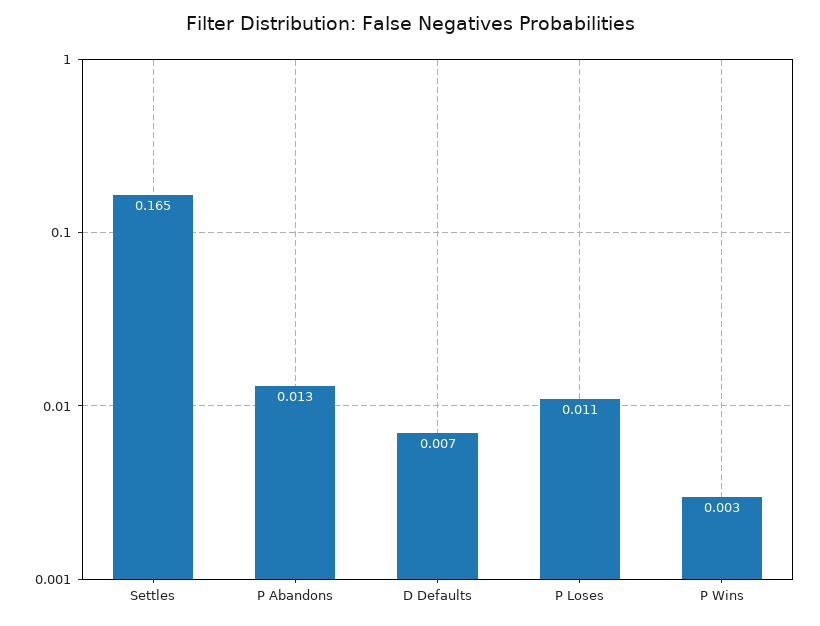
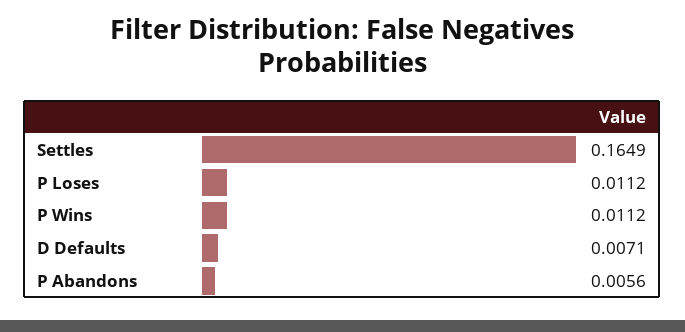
  {
    "Settles": 0.1649,
-   "P Abandons": 0.013,
+   "P Abandons": 0.0056,
    "D Defaults": 0.0071,
    "P Loses": 0.0112,
-   "P Wins": 0.003
+   "P Wins": 0.0112
  }

